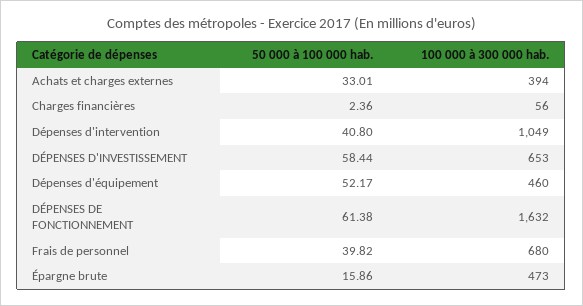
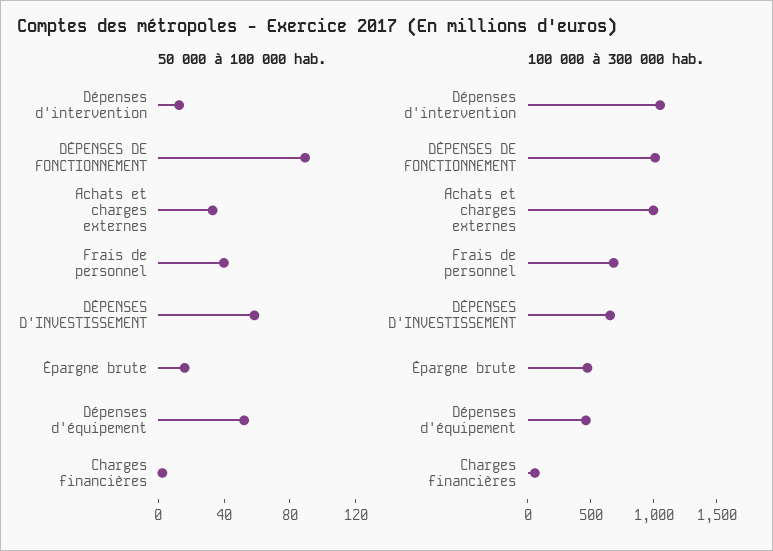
  {
    "50 000 à 100 000 hab.": {
      "Achats et charges externes": 33.01,
      "Charges financières": 2.36,
-     "Dépenses d'intervention": 40.8,
+     "Dépenses d'intervention": 10,
      "DÉPENSES D'INVESTISSEMENT": 58.44,
      "Dépenses d'équipement": 52.17,
-     "DÉPENSES DE FONCTIONNEMENT": 61.38,
+     "DÉPENSES DE FONCTIONNEMENT": 90,
      "Frais de personnel": 39.82,
      "Épargne brute": 15.86
    },
    "100 000 à 300 000 hab.": {
-     "Achats et charges externes": 394,
+     "Achats et charges externes": 1000,
      "Charges financières": 56,
      "Dépenses d'intervention": 1049,
      "DÉPENSES D'INVESTISSEMENT": 653,
      "Dépenses d'équipement": 460,
-     "DÉPENSES DE FONCTIONNEMENT": 1632,
+     "DÉPENSES DE FONCTIONNEMENT": 1000,
      "Frais de personnel": 680,
      "Épargne brute": 473
    }
  }

